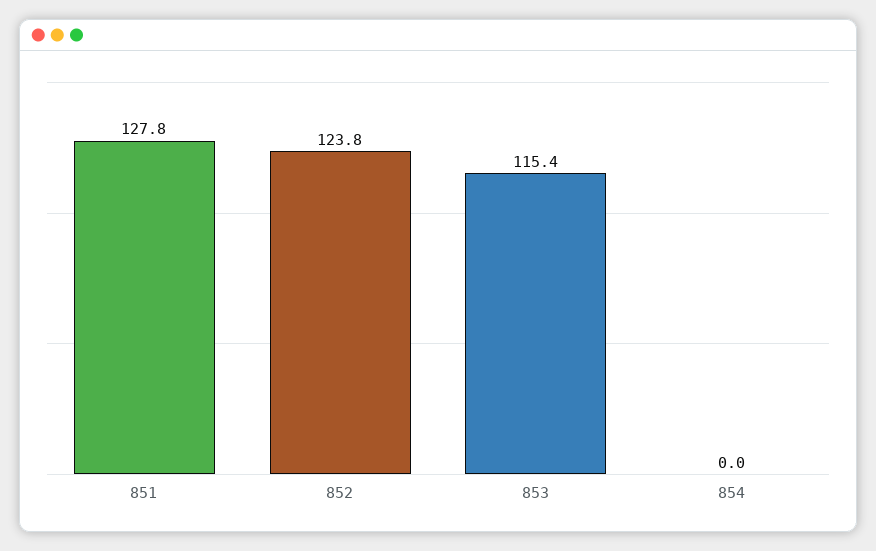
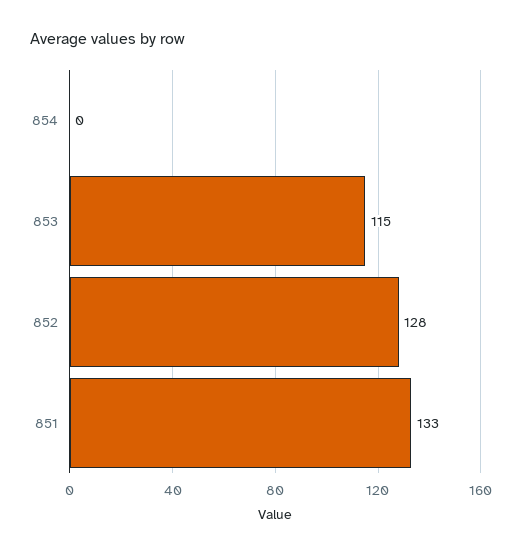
  {
-   "851": 127.8,
+   "851": 133,
-   "852": 123.8,
+   "852": 128,
    "853": 115.4,
    "854": 0
  }

